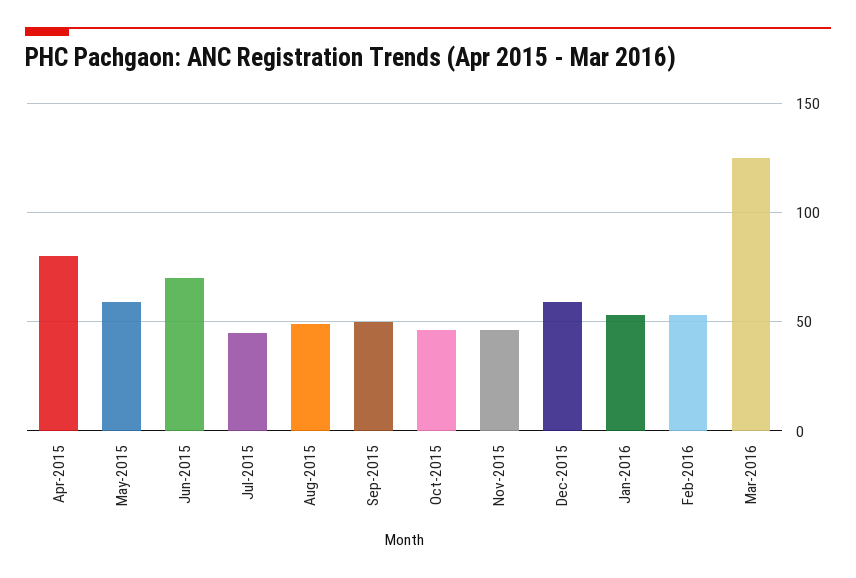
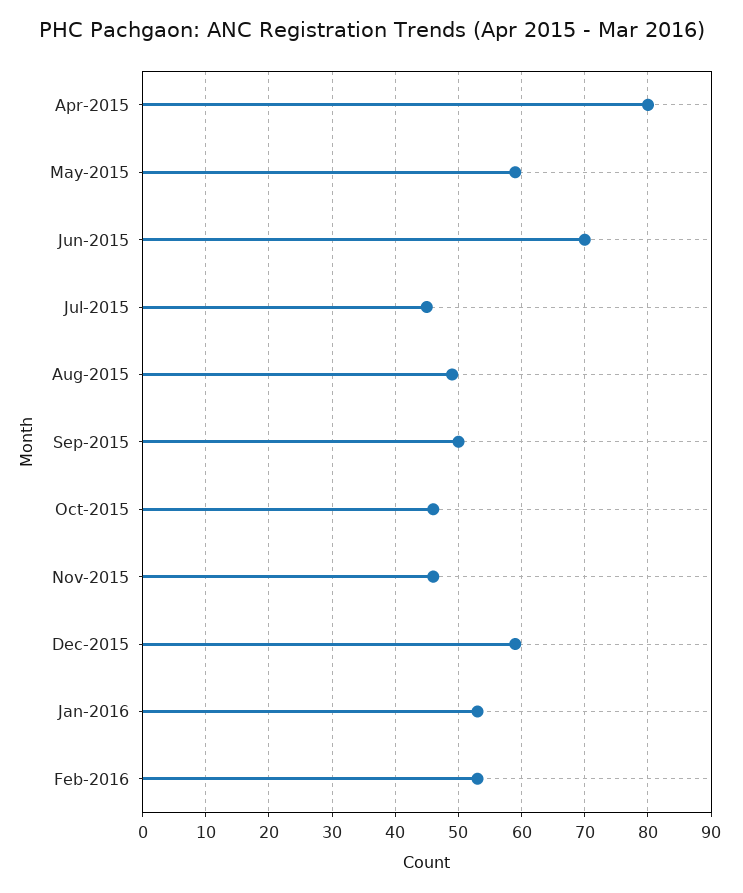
  {
    "Apr-2015": 80,
    "May-2015": 59,
    "Jun-2015": 70,
    "Jul-2015": 45,
    "Aug-2015": 49,
    "Sep-2015": 50,
    "Oct-2015": 46,
    "Nov-2015": 46,
    "Dec-2015": 59,
    "Jan-2016": 53,
-   "Feb-2016": 53,
+   "Feb-2016": 53
-   "Mar-2016": 125
  }

